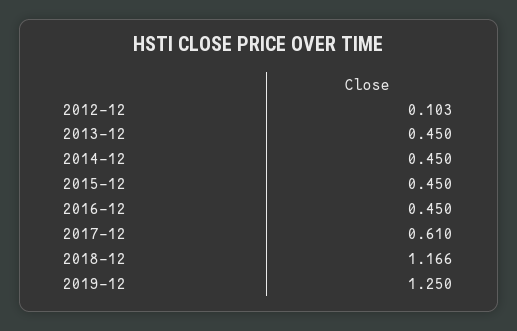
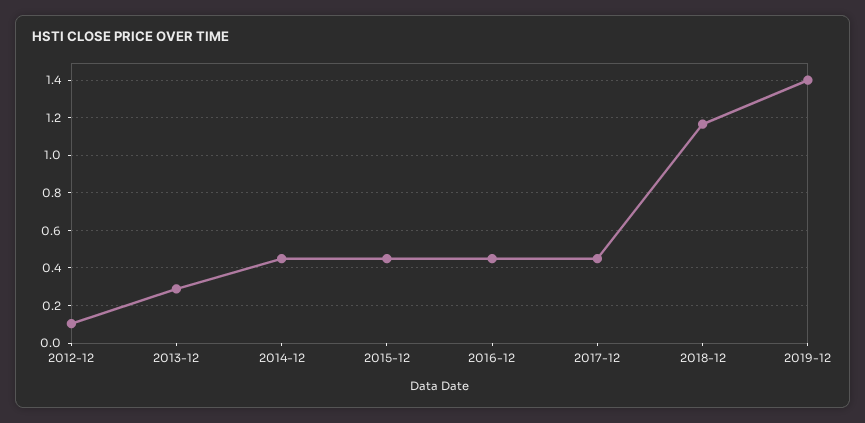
  {
    "2012-12": 0.103,
-   "2013-12": 0.45,
+   "2013-12": 0.3,
    "2014-12": 0.45,
    "2015-12": 0.45,
    "2016-12": 0.45,
-   "2017-12": 0.61,
+   "2017-12": 0.45,
    "2018-12": 1.166,
-   "2019-12": 1.25
+   "2019-12": 1.4
  }

